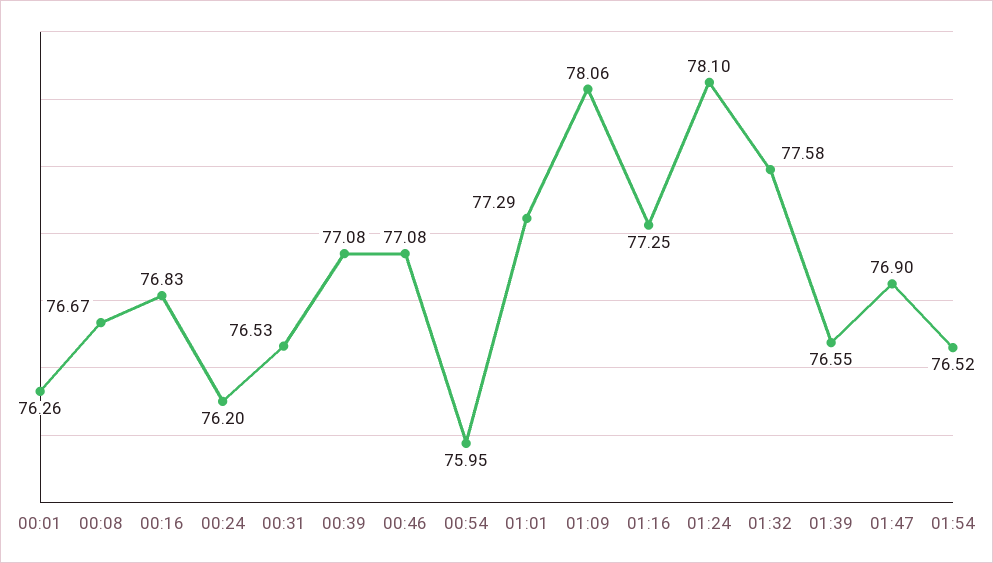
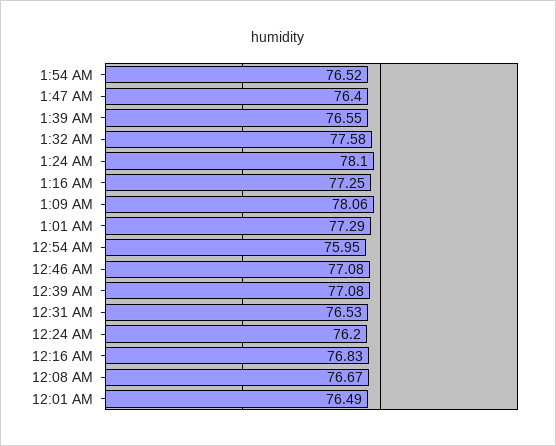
  {
-   "00:01": 76.26,
+   "00:01": 76.49,
    "00:08": 76.67,
    "00:16": 76.83,
    "00:24": 76.2,
    "00:31": 76.53,
    "00:39": 77.08,
    "00:46": 77.08,
    "00:54": 75.95,
    "01:01": 77.29,
    "01:09": 78.06,
    "01:16": 77.25,
    "01:24": 78.1,
    "01:32": 77.58,
    "01:39": 76.55,
-   "01:47": 76.9,
+   "01:47": 76.4,
    "01:54": 76.52
  }

